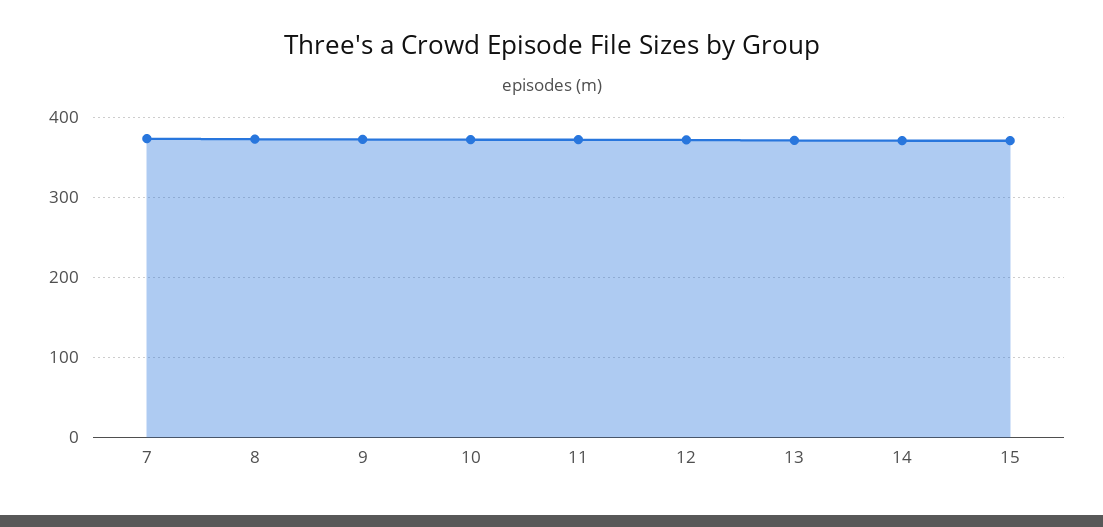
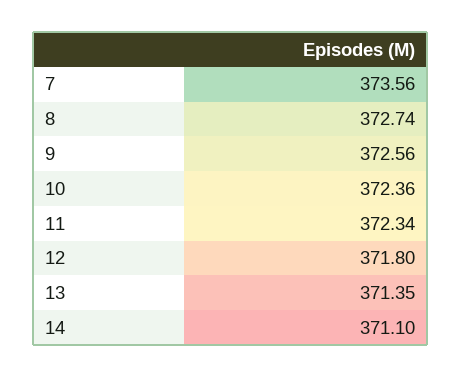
  {
    "7": 373.56,
    "8": 372.74,
    "9": 372.56,
    "10": 372.36,
    "11": 372.34,
    "12": 371.8,
    "13": 371.35,
-   "14": 371.1,
+   "14": 371.1
-   "15": 370
  }

